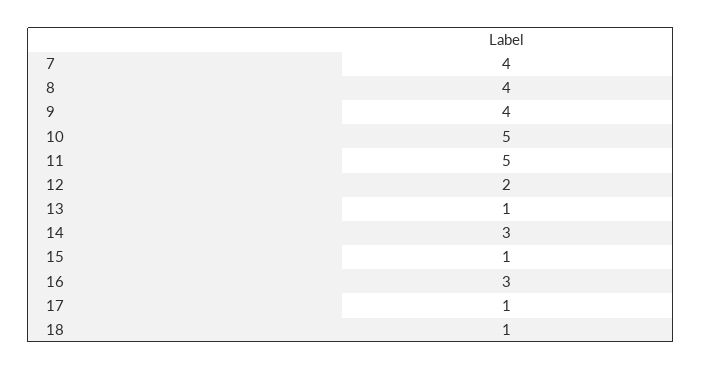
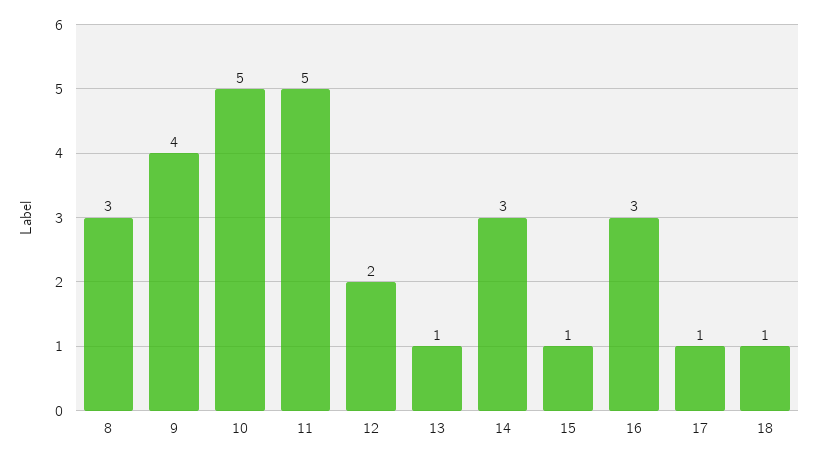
  {
-   "7": 4,
-   "8": 4,
+   "8": 3,
    "9": 4,
    "10": 5,
    "11": 5,
    "12": 2,
    "13": 1,
    "14": 3,
    "15": 1,
    "16": 3,
    "17": 1,
    "18": 1
  }

